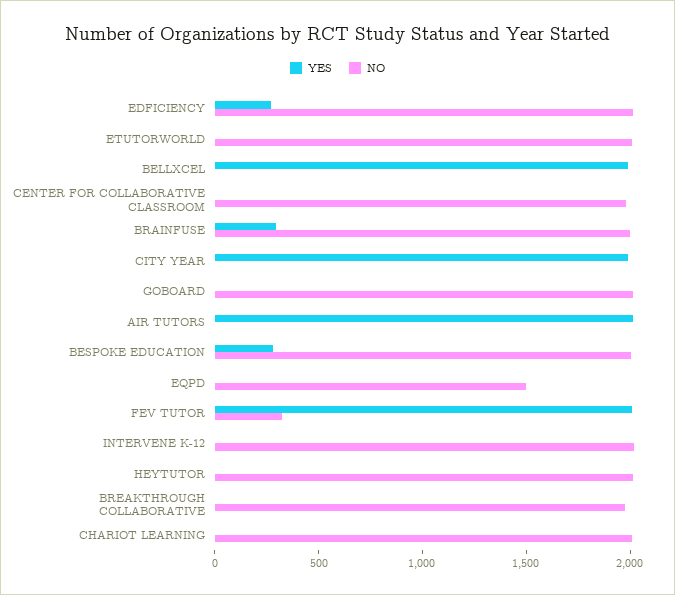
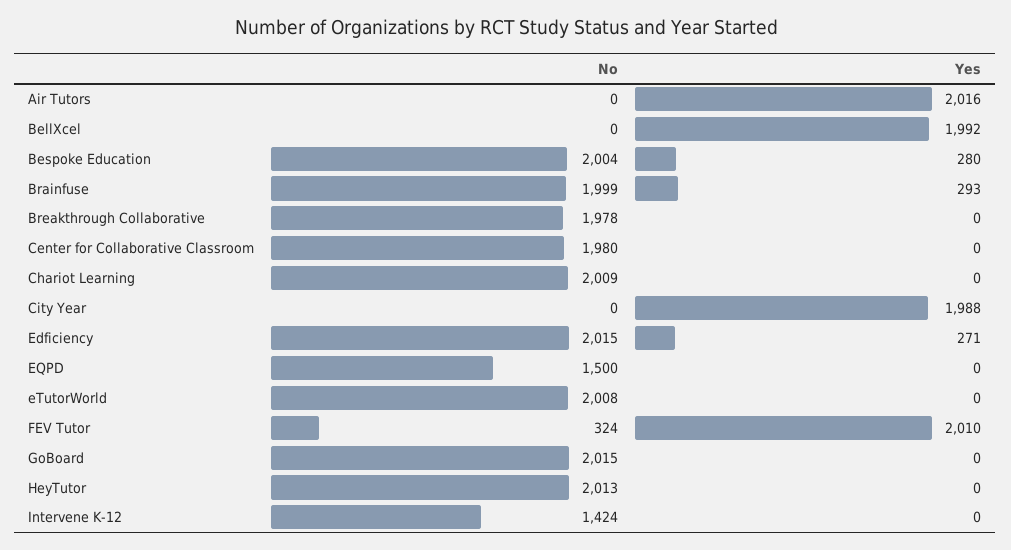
  {
    "YES": {
      "EDFICIENCY": 271,
      "ETUTORWORLD": 0,
      "BELLXCEL": 1992,
      "CENTER FOR COLLABORATIVE CLASSROOM": 0,
      "BRAINFUSE": 293,
      "CITY YEAR": 1988,
      "GOBOARD": 0,
      "AIR TUTORS": 2016,
      "BESPOKE EDUCATION": 280,
      "EQPD": 0,
      "FEV TUTOR": 2010,
      "INTERVENE K-12": 0,
      "HEYTUTOR": 0,
      "BREAKTHROUGH COLLABORATIVE": 0,
      "CHARIOT LEARNING": 0
    },
    "NO": {
      "EDFICIENCY": 2015,
      "ETUTORWORLD": 2008,
      "BELLXCEL": 0,
      "CENTER FOR COLLABORATIVE CLASSROOM": 1980,
      "BRAINFUSE": 1999,
      "CITY YEAR": 0,
      "GOBOARD": 2015,
      "AIR TUTORS": 0,
      "BESPOKE EDUCATION": 2004,
      "EQPD": 1500,
      "FEV TUTOR": 324,
-     "INTERVENE K-12": 2000,
+     "INTERVENE K-12": 1424,
      "HEYTUTOR": 2013,
      "BREAKTHROUGH COLLABORATIVE": 1978,
      "CHARIOT LEARNING": 2009
    }
  }

